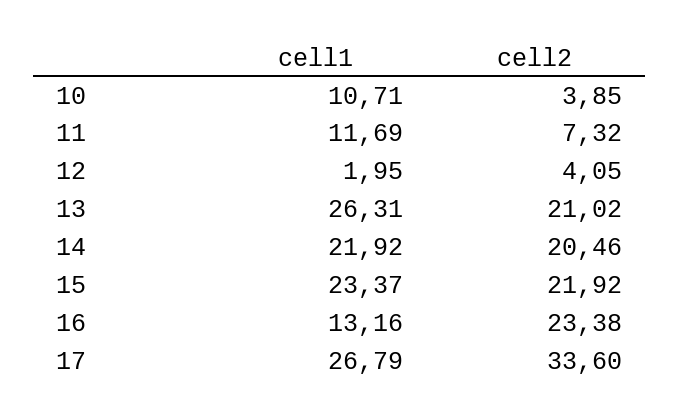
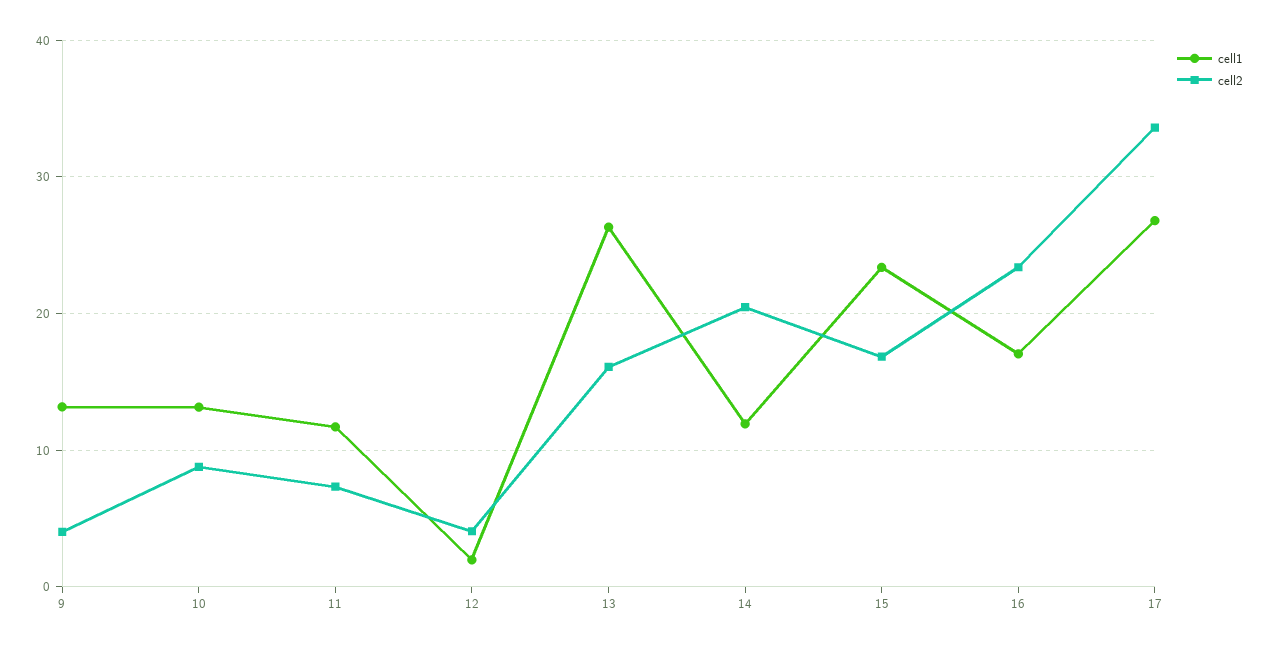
  {
    "cell1": {
-     "10": 10.71,
+     "10": 13,
      "11": 11.69,
      "12": 1.95,
      "13": 26.31,
-     "14": 21.92,
+     "14": 12,
      "15": 23.37,
-     "16": 13.16,
+     "16": 17,
-     "17": 26.79
+     "17": 26.79,
+     "9": 13
    },
    "cell2": {
-     "10": 3.85,
+     "10": 9,
      "11": 7.32,
      "12": 4.05,
-     "13": 21.02,
+     "13": 16,
      "14": 20.46,
-     "15": 21.92,
+     "15": 17,
      "16": 23.38,
-     "17": 33.6
+     "17": 33.6,
+     "9": 4
    }
  }

